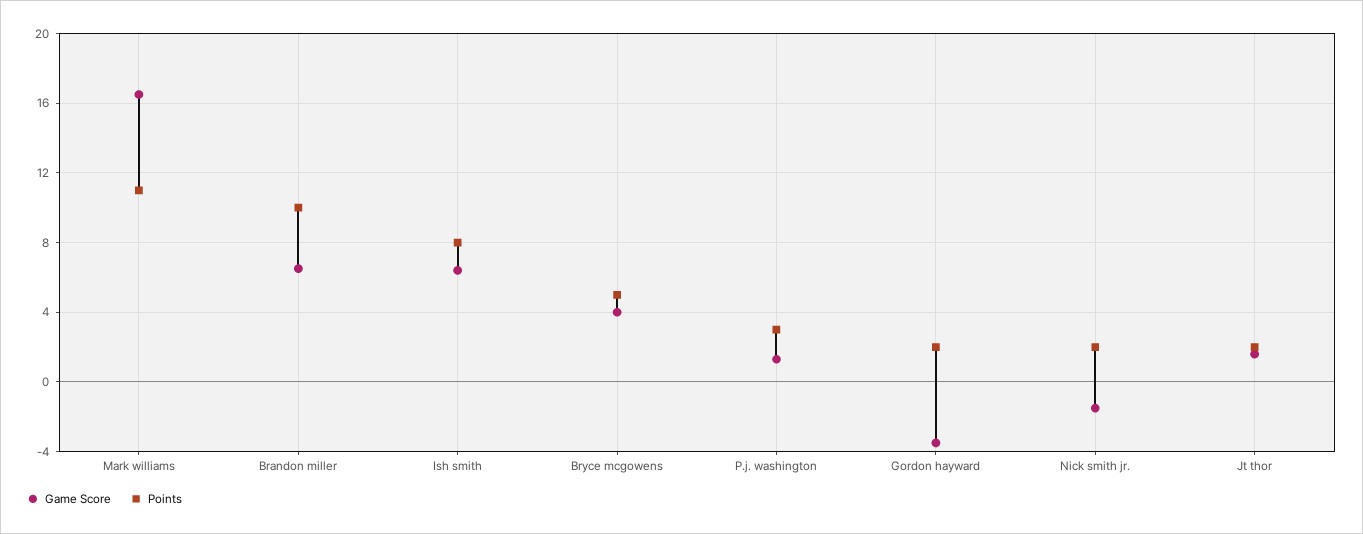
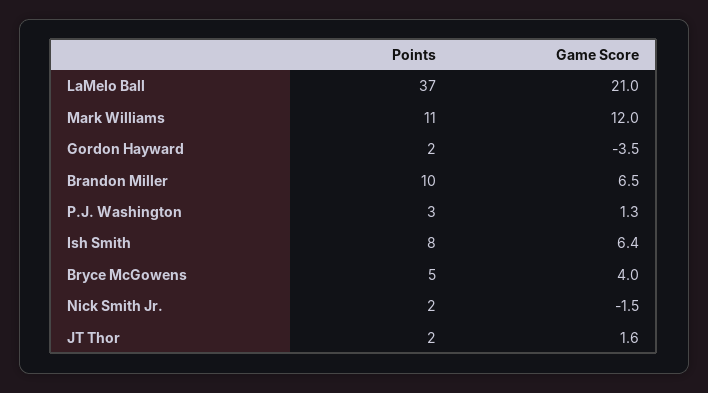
  {
    "Game Score": {
-     "Mark williams": 16.5,
+     "Mark williams": 12,
      "Brandon miller": 6.5,
      "Ish smith": 6.4,
      "Bryce mcgowens": 4,
      "P.j. washington": 1.3,
      "Gordon hayward": -3.5,
      "Nick smith jr.": -1.5,
-     "Jt thor": 1.6
+     "Jt thor": 1.6,
+     "LaMelo Ball": 21
    },
    "Points": {
      "Mark williams": 11,
      "Brandon miller": 10,
      "Ish smith": 8,
      "Bryce mcgowens": 5,
      "P.j. washington": 3,
      "Gordon hayward": 2,
      "Nick smith jr.": 2,
-     "Jt thor": 2
+     "Jt thor": 2,
+     "LaMelo Ball": 37
    }
  }

